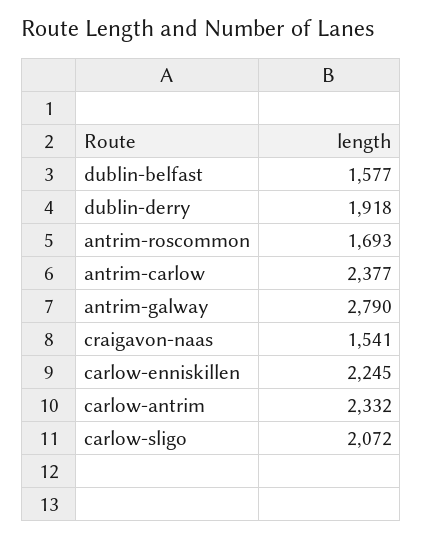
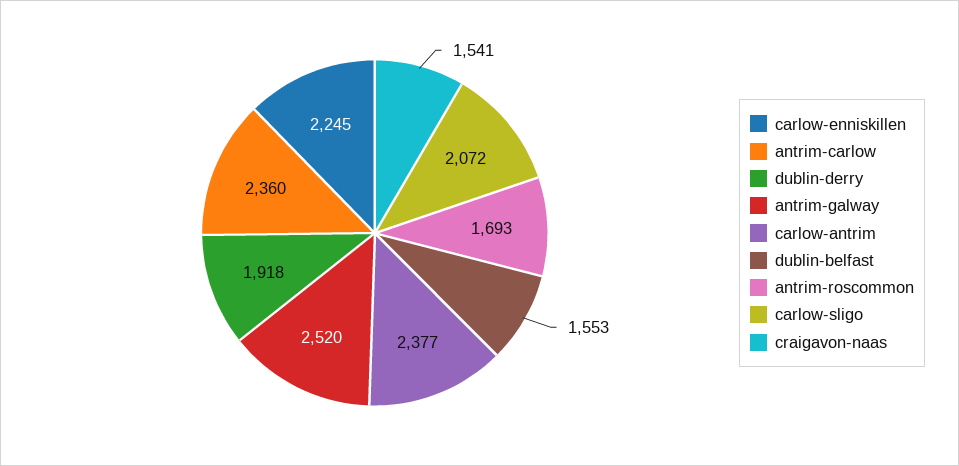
  {
-   "dublin-belfast": 1577,
+   "dublin-belfast": 1553,
    "dublin-derry": 1918,
    "antrim-roscommon": 1693,
-   "antrim-carlow": 2377,
+   "antrim-carlow": 2360,
-   "antrim-galway": 2790,
+   "antrim-galway": 2520,
    "craigavon-naas": 1541,
    "carlow-enniskillen": 2245,
-   "carlow-antrim": 2332,
+   "carlow-antrim": 2377,
    "carlow-sligo": 2072
  }

